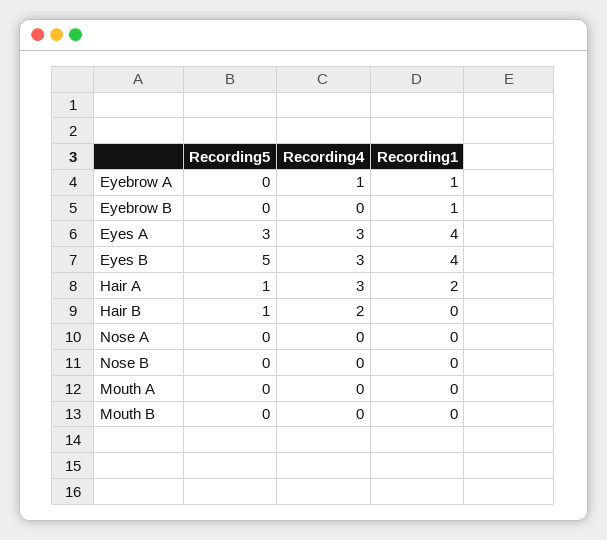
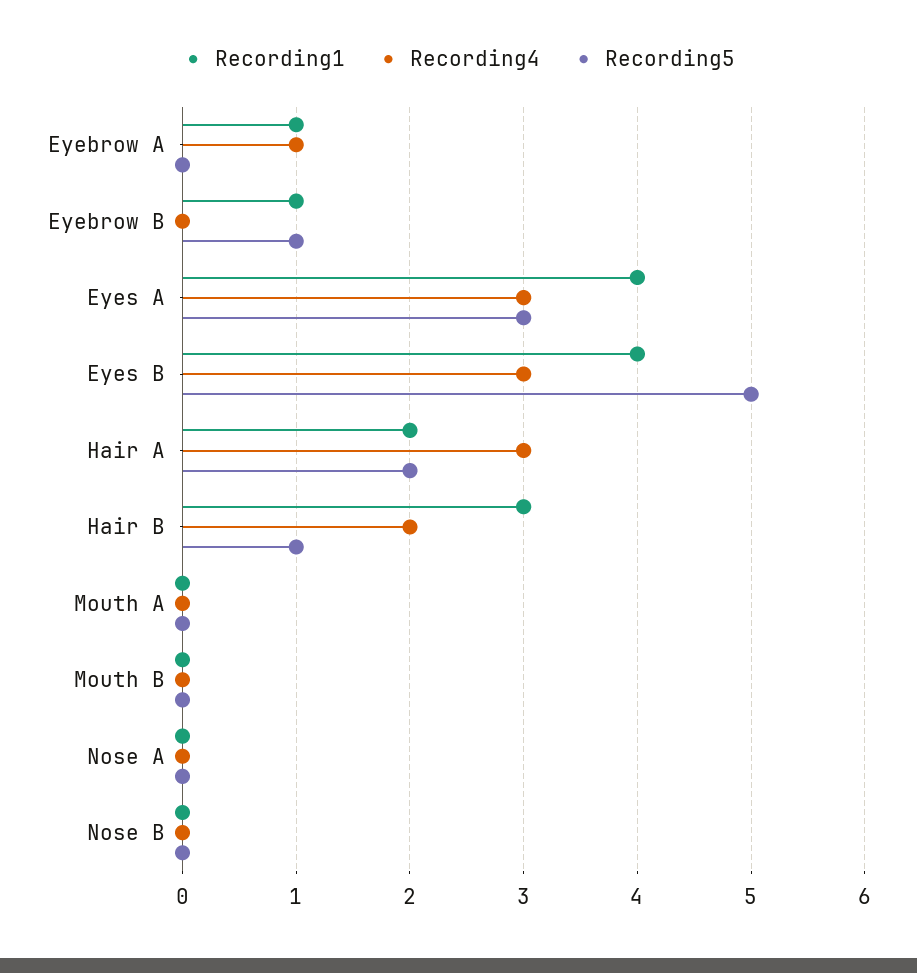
  {
    "Recording5": {
      "Eyebrow A": 0,
-     "Eyebrow B": 0,
+     "Eyebrow B": 1,
      "Eyes A": 3,
      "Eyes B": 5,
-     "Hair A": 1,
+     "Hair A": 2,
      "Hair B": 1,
      "Nose A": 0,
      "Nose B": 0,
      "Mouth A": 0,
      "Mouth B": 0
    },
    "Recording4": {
      "Eyebrow A": 1,
      "Eyebrow B": 0,
      "Eyes A": 3,
      "Eyes B": 3,
      "Hair A": 3,
      "Hair B": 2,
      "Nose A": 0,
      "Nose B": 0,
      "Mouth A": 0,
      "Mouth B": 0
    },
    "Recording1": {
      "Eyebrow A": 1,
      "Eyebrow B": 1,
      "Eyes A": 4,
      "Eyes B": 4,
      "Hair A": 2,
-     "Hair B": 0,
+     "Hair B": 3,
      "Nose A": 0,
      "Nose B": 0,
      "Mouth A": 0,
      "Mouth B": 0
    }
  }

